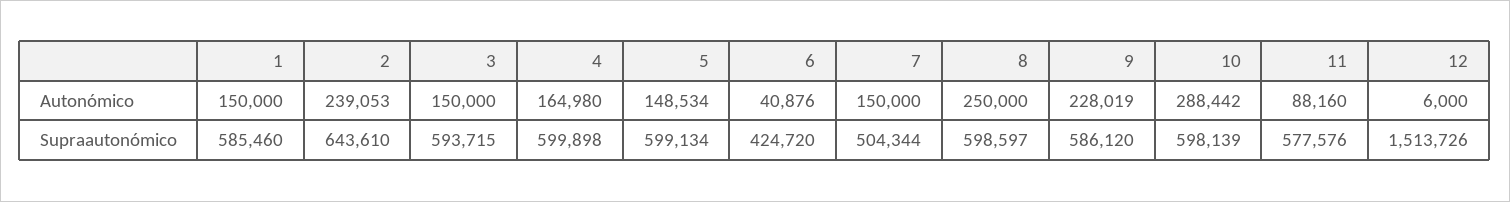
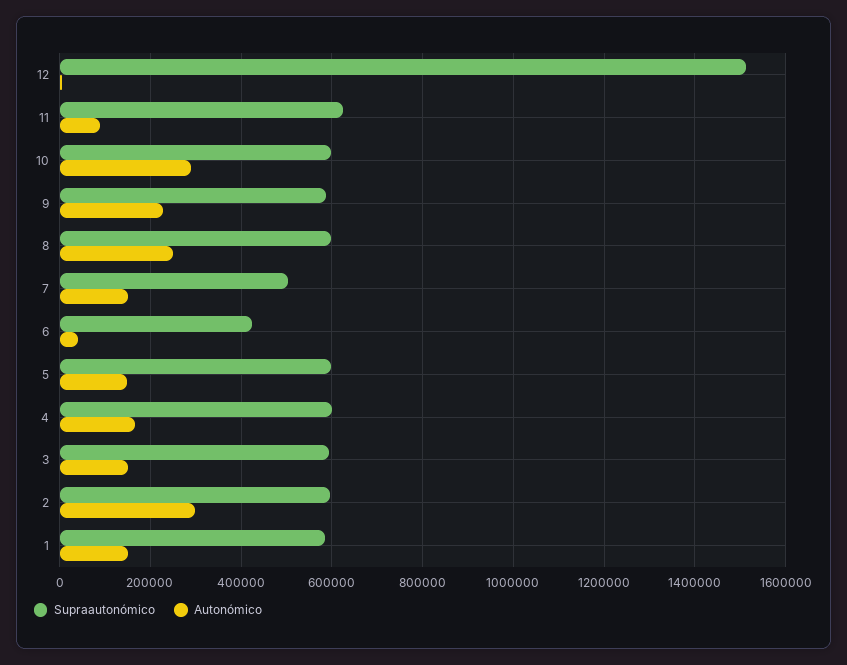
  {
    "Autonómico": {
      "1": 150000,
-     "2": 239053,
+     "2": 300000,
      "3": 150000,
      "4": 164980,
      "5": 148534,
      "6": 40876,
      "7": 150000,
      "8": 250000,
      "9": 228019,
      "10": 288442,
      "11": 88160,
      "12": 6000
    },
    "Supraautonómico": {
      "1": 585460,
-     "2": 643610,
+     "2": 600000,
      "3": 593715,
      "4": 599898,
      "5": 599134,
      "6": 424720,
      "7": 504344,
      "8": 598597,
      "9": 586120,
      "10": 598139,
-     "11": 577576,
+     "11": 620000,
      "12": 1513726
    }
  }

